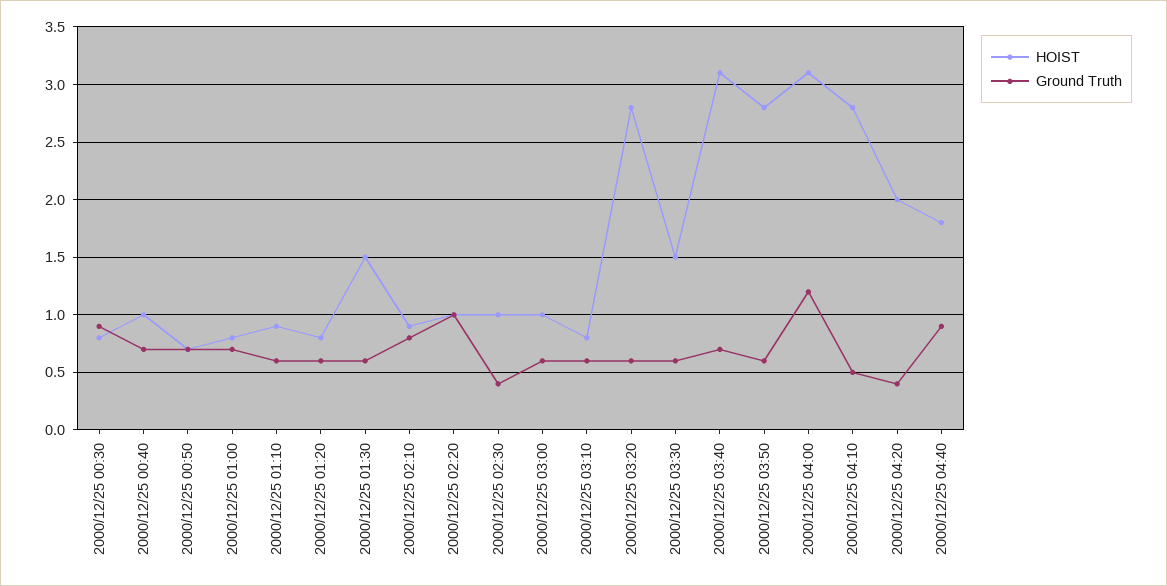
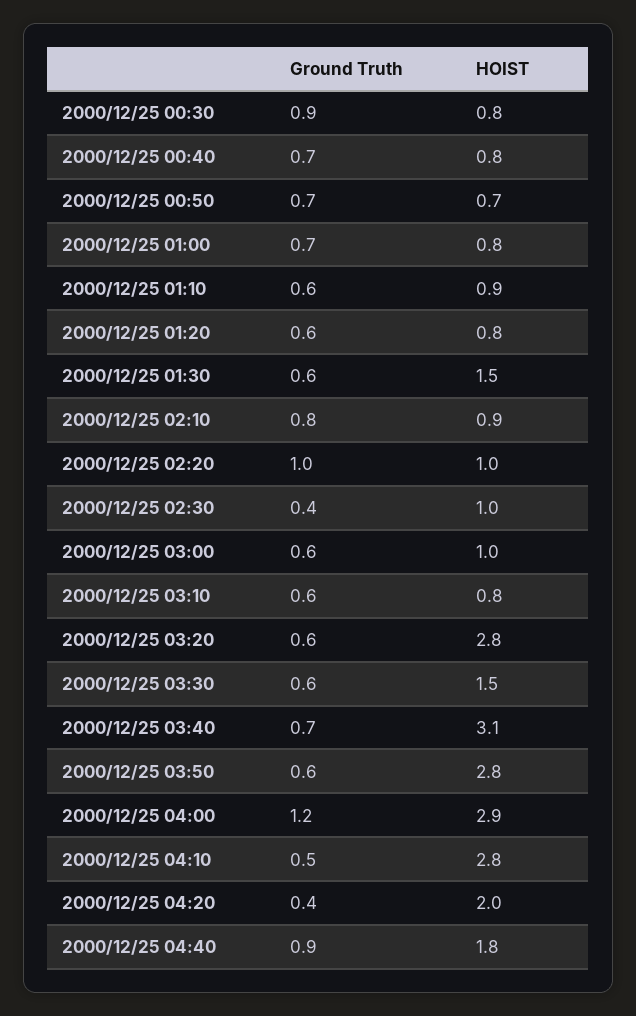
  {
    "HOIST": {
      "2000/12/25 00:30": 0.8,
-     "2000/12/25 00:40": 1,
+     "2000/12/25 00:40": 0.8,
      "2000/12/25 00:50": 0.7,
      "2000/12/25 01:00": 0.8,
      "2000/12/25 01:10": 0.9,
      "2000/12/25 01:20": 0.8,
      "2000/12/25 01:30": 1.5,
      "2000/12/25 02:10": 0.9,
      "2000/12/25 02:20": 1,
      "2000/12/25 02:30": 1,
      "2000/12/25 03:00": 1,
      "2000/12/25 03:10": 0.8,
      "2000/12/25 03:20": 2.8,
      "2000/12/25 03:30": 1.5,
      "2000/12/25 03:40": 3.1,
      "2000/12/25 03:50": 2.8,
-     "2000/12/25 04:00": 3.1,
+     "2000/12/25 04:00": 2.9,
      "2000/12/25 04:10": 2.8,
      "2000/12/25 04:20": 2,
      "2000/12/25 04:40": 1.8
    },
    "Ground Truth": {
      "2000/12/25 00:30": 0.9,
      "2000/12/25 00:40": 0.7,
      "2000/12/25 00:50": 0.7,
      "2000/12/25 01:00": 0.7,
      "2000/12/25 01:10": 0.6,
      "2000/12/25 01:20": 0.6,
      "2000/12/25 01:30": 0.6,
      "2000/12/25 02:10": 0.8,
      "2000/12/25 02:20": 1,
      "2000/12/25 02:30": 0.4,
      "2000/12/25 03:00": 0.6,
      "2000/12/25 03:10": 0.6,
      "2000/12/25 03:20": 0.6,
      "2000/12/25 03:30": 0.6,
      "2000/12/25 03:40": 0.7,
      "2000/12/25 03:50": 0.6,
      "2000/12/25 04:00": 1.2,
      "2000/12/25 04:10": 0.5,
      "2000/12/25 04:20": 0.4,
      "2000/12/25 04:40": 0.9
    }
  }

